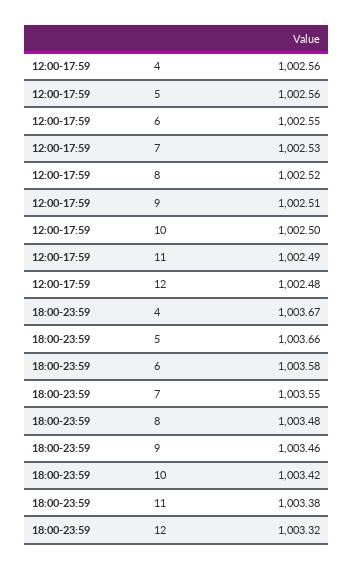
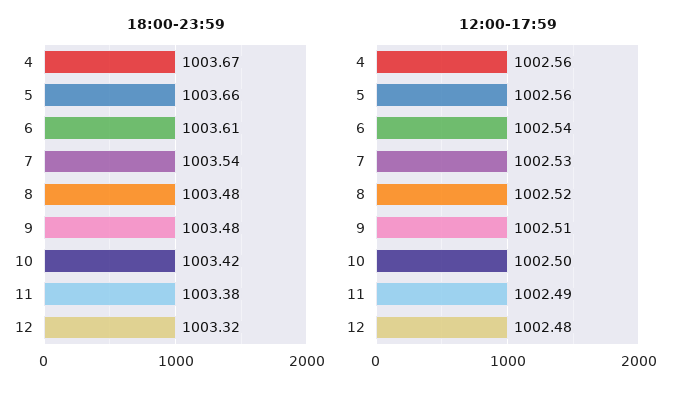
  {
    "12:00-17:59": {
      "4": 1002.56,
      "5": 1002.56,
-     "6": 1002.55,
+     "6": 1002.54,
      "7": 1002.53,
      "8": 1002.52,
      "9": 1002.51,
      "10": 1002.5,
      "11": 1002.49,
      "12": 1002.48
    },
    "18:00-23:59": {
      "4": 1003.67,
      "5": 1003.66,
-     "6": 1003.58,
+     "6": 1003.61,
-     "7": 1003.55,
+     "7": 1003.54,
      "8": 1003.48,
-     "9": 1003.46,
+     "9": 1003.48,
      "10": 1003.42,
      "11": 1003.38,
      "12": 1003.32
    }
  }

